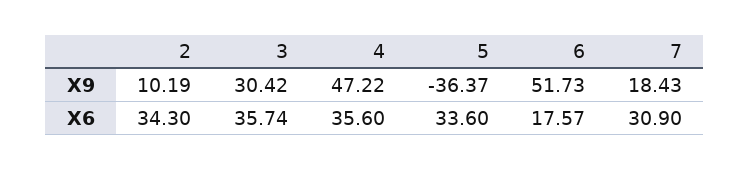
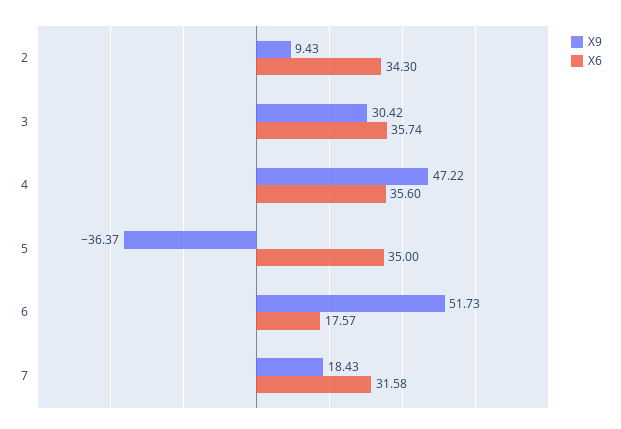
  {
    "X9": {
-     "2": 10.19,
+     "2": 9.43,
      "3": 30.42,
      "4": 47.22,
      "5": -36.37,
      "6": 51.73,
      "7": 18.43
    },
    "X6": {
      "2": 34.3,
      "3": 35.74,
      "4": 35.6,
-     "5": 33.6,
+     "5": 35,
      "6": 17.57,
-     "7": 30.9
+     "7": 31.58
    }
  }

